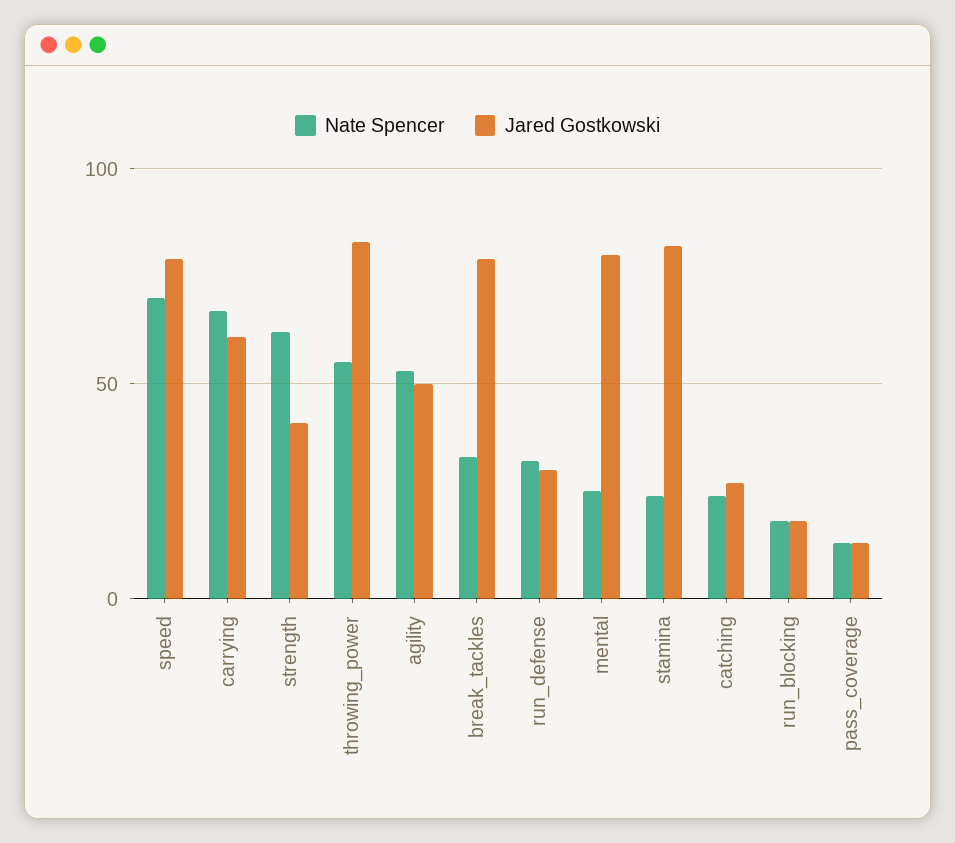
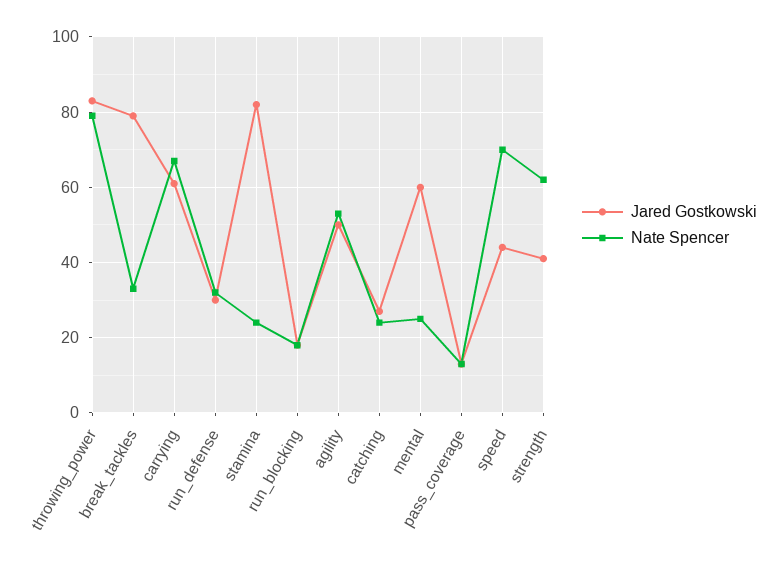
  {
    "Nate Spencer": {
      "speed": 70,
      "carrying": 65,
      "strength": 60,
-     "throwing_power": 55,
+     "throwing_power": 80,
      "agility": 55,
      "break_tackles": 35,
      "run_defense": 30,
      "mental": 25,
      "stamina": 25,
      "catching": 25,
      "run_blocking": 20,
      "pass_coverage": 15
    },
    "Jared Gostkowski": {
-     "speed": 80,
+     "speed": 45,
      "carrying": 60,
      "strength": 40,
      "throwing_power": 85,
      "agility": 50,
      "break_tackles": 80,
      "run_defense": 30,
-     "mental": 80,
+     "mental": 60,
      "stamina": 80,
      "catching": 25,
      "run_blocking": 20,
      "pass_coverage": 15
    }
  }

